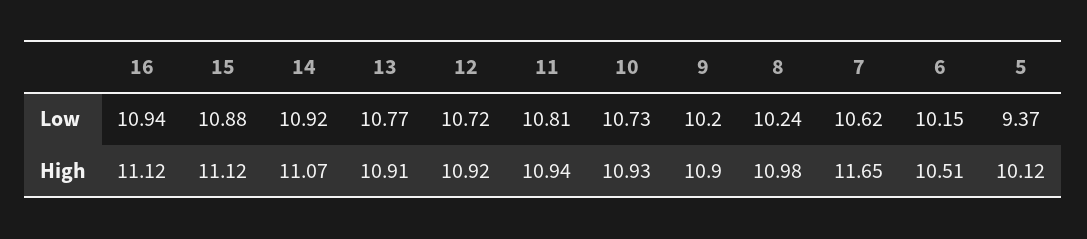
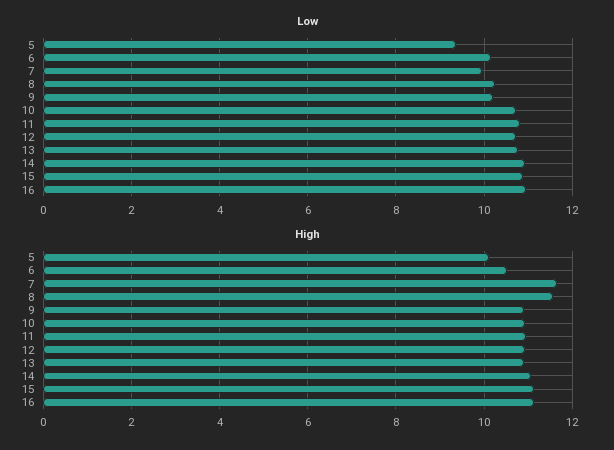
  {
    "Low": {
      "16": 10.94,
      "15": 10.88,
      "14": 10.92,
      "13": 10.77,
      "12": 10.72,
      "11": 10.81,
      "10": 10.73,
      "9": 10.2,
      "8": 10.24,
-     "7": 10.62,
+     "7": 10,
      "6": 10.15,
      "5": 9.37
    },
    "High": {
      "16": 11.12,
      "15": 11.12,
      "14": 11.07,
      "13": 10.91,
      "12": 10.92,
      "11": 10.94,
      "10": 10.93,
      "9": 10.9,
-     "8": 10.98,
+     "8": 11.6,
      "7": 11.65,
      "6": 10.51,
      "5": 10.12
    }
  }

